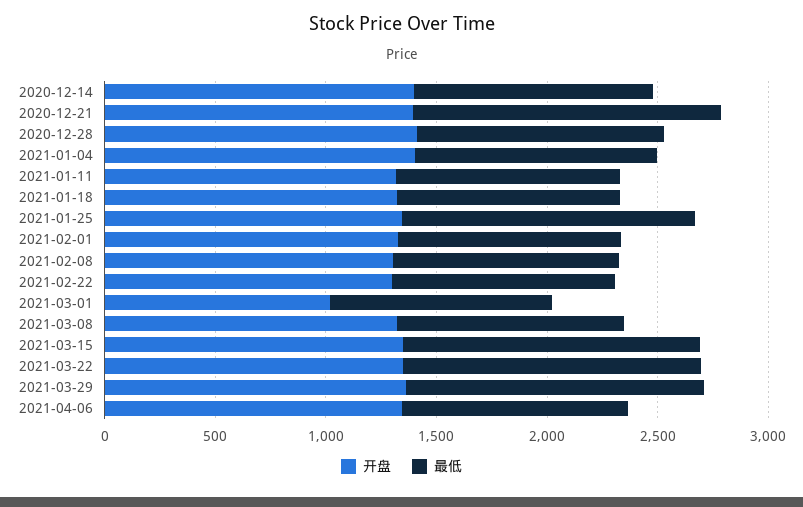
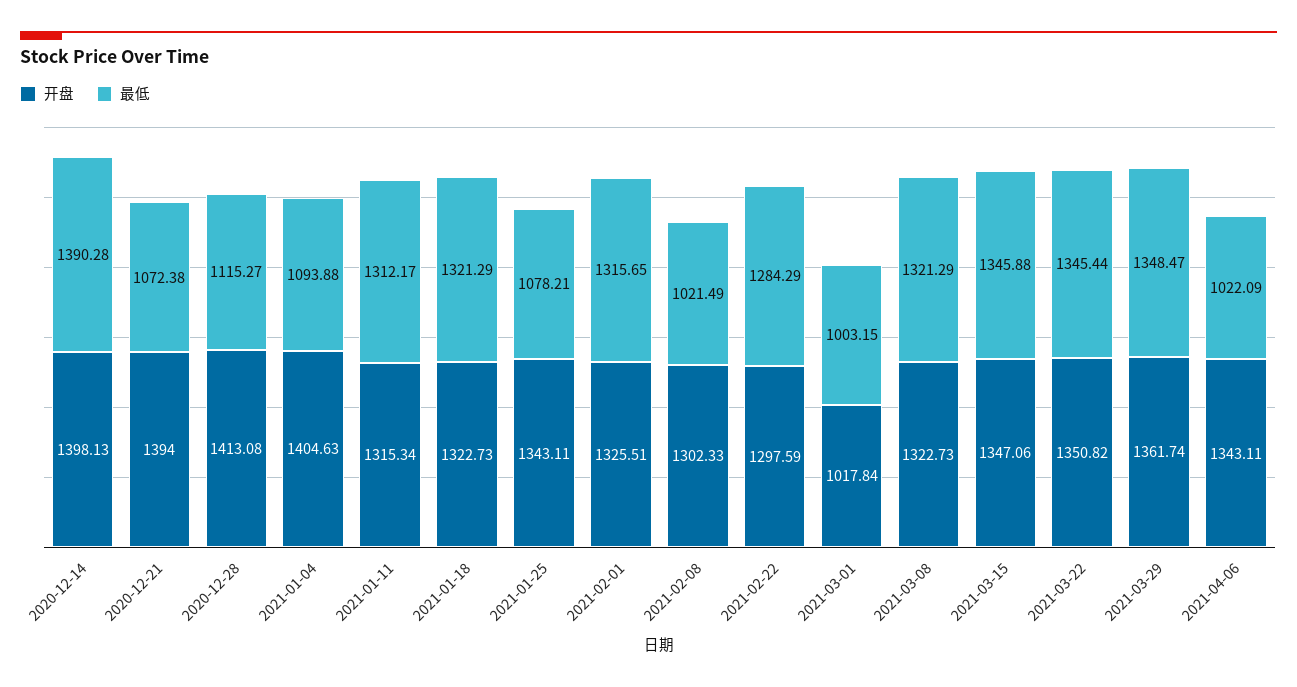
  {
    "开盘": {
      "2020-12-14": 1398.13,
      "2020-12-21": 1394,
      "2020-12-28": 1413.08,
      "2021-01-04": 1404.63,
      "2021-01-11": 1315.34,
      "2021-01-18": 1322.73,
      "2021-01-25": 1343.11,
      "2021-02-01": 1325.51,
      "2021-02-08": 1302.33,
      "2021-02-22": 1297.59,
      "2021-03-01": 1017.84,
      "2021-03-08": 1322.73,
      "2021-03-15": 1347.06,
      "2021-03-22": 1350.82,
      "2021-03-29": 1361.74,
      "2021-04-06": 1343.11
    },
    "最低": {
-     "2020-12-14": 1100,
+     "2020-12-14": 1390.28,
-     "2020-12-21": 1400,
+     "2020-12-21": 1072.38,
      "2020-12-28": 1115.27,
      "2021-01-04": 1093.88,
-     "2021-01-11": 1000,
+     "2021-01-11": 1312.17,
-     "2021-01-18": 1000,
+     "2021-01-18": 1321.29,
-     "2021-01-25": 1300,
+     "2021-01-25": 1078.21,
-     "2021-02-01": 1000,
+     "2021-02-01": 1315.65,
      "2021-02-08": 1021.49,
-     "2021-02-22": 1000,
+     "2021-02-22": 1284.29,
      "2021-03-01": 1003.15,
-     "2021-03-08": 1000,
+     "2021-03-08": 1321.29,
      "2021-03-15": 1345.88,
      "2021-03-22": 1345.44,
      "2021-03-29": 1348.47,
      "2021-04-06": 1022.09
    }
  }

